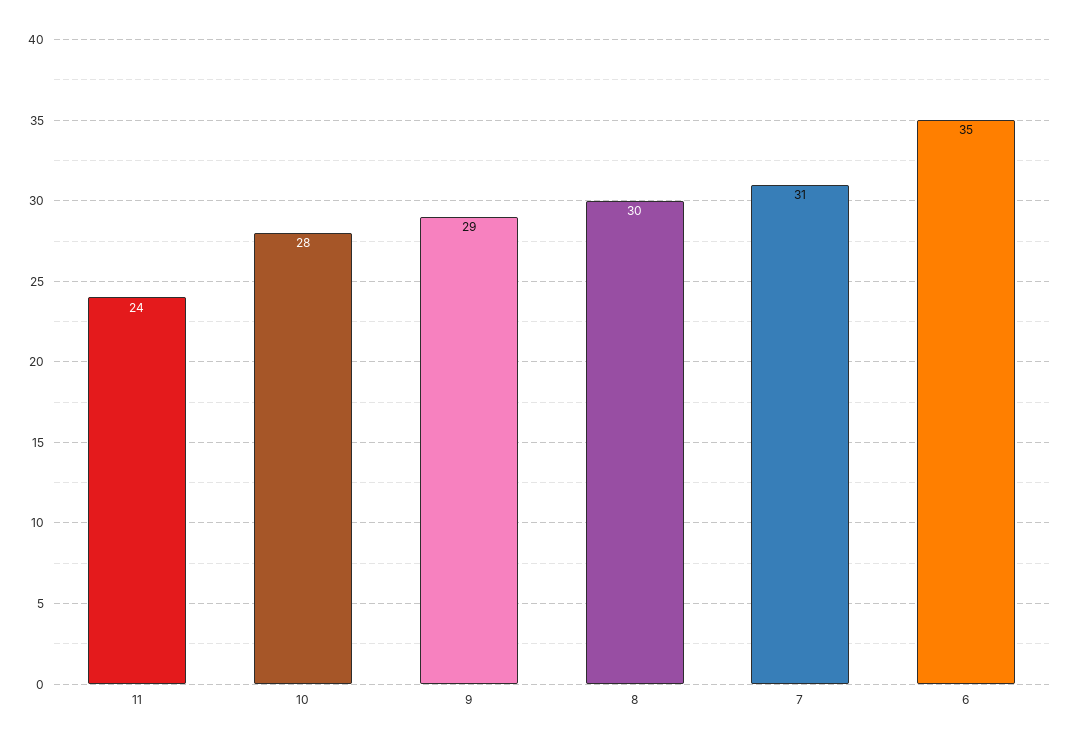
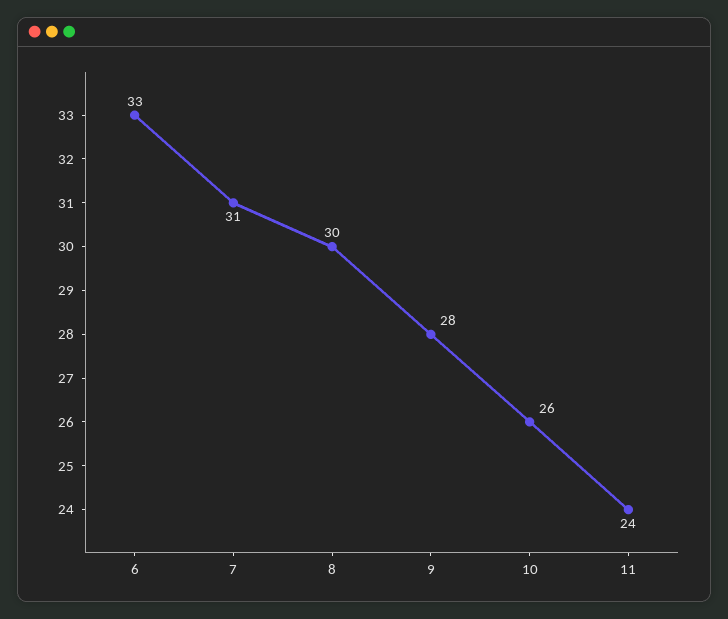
  {
    "11": 24,
-   "10": 28,
+   "10": 26,
-   "9": 29,
+   "9": 28,
    "8": 30,
    "7": 31,
-   "6": 35
+   "6": 33
  }

